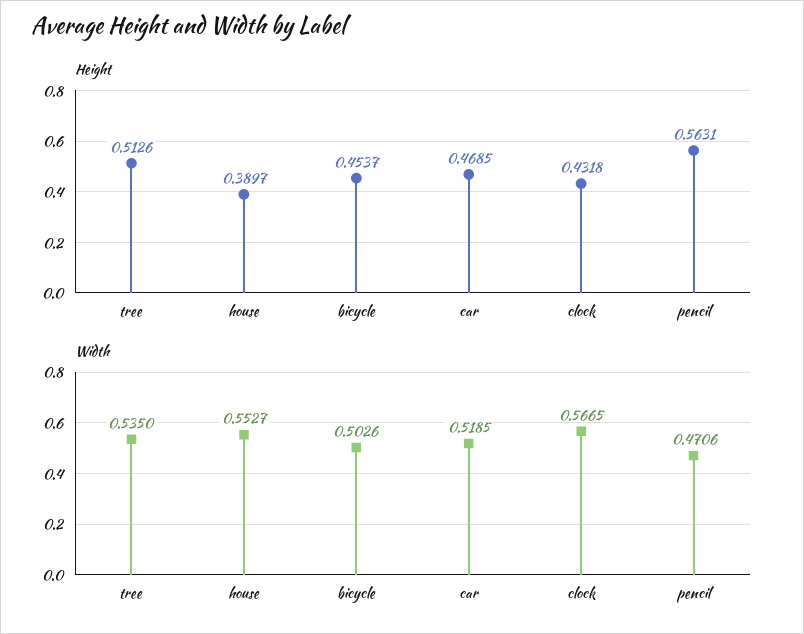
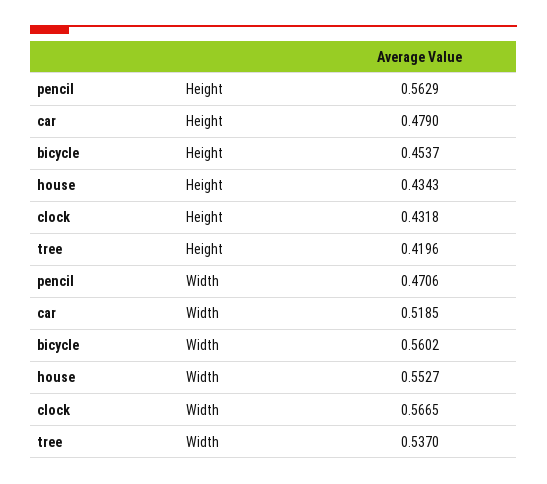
  {
    "Height": {
-     "tree": 0.5126,
+     "tree": 0.4196,
-     "house": 0.3897,
+     "house": 0.4343,
      "bicycle": 0.4537,
-     "car": 0.4685,
+     "car": 0.479,
      "clock": 0.4318,
-     "pencil": 0.5631
+     "pencil": 0.5629
    },
    "Width": {
-     "tree": 0.535,
+     "tree": 0.537,
      "house": 0.5527,
-     "bicycle": 0.5026,
+     "bicycle": 0.5602,
      "car": 0.5185,
      "clock": 0.5665,
      "pencil": 0.4706
    }
  }

